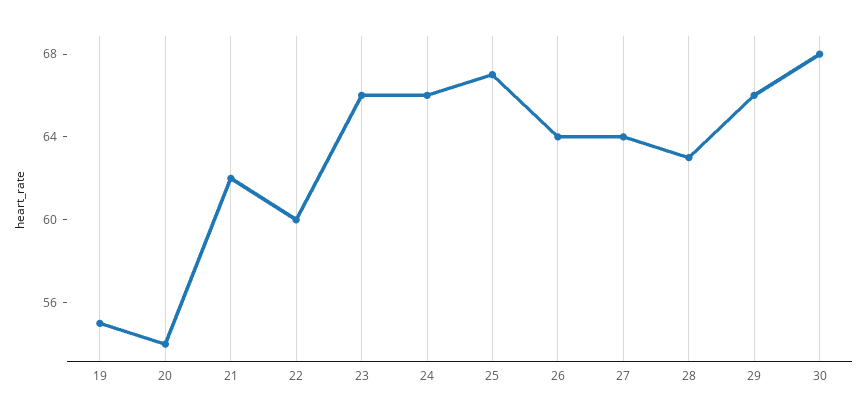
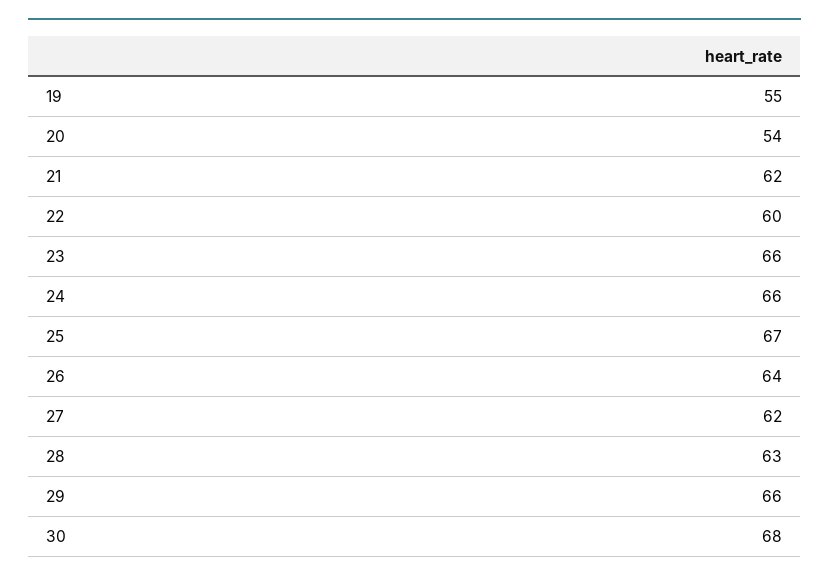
  {
    "19": 55,
    "20": 54,
    "21": 62,
    "22": 60,
    "23": 66,
    "24": 66,
    "25": 67,
    "26": 64,
-   "27": 64,
+   "27": 62,
    "28": 63,
    "29": 66,
    "30": 68
  }

